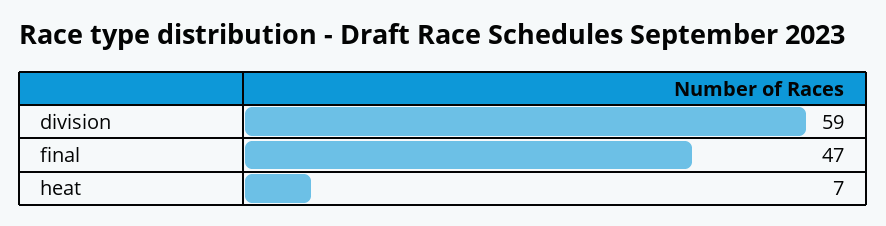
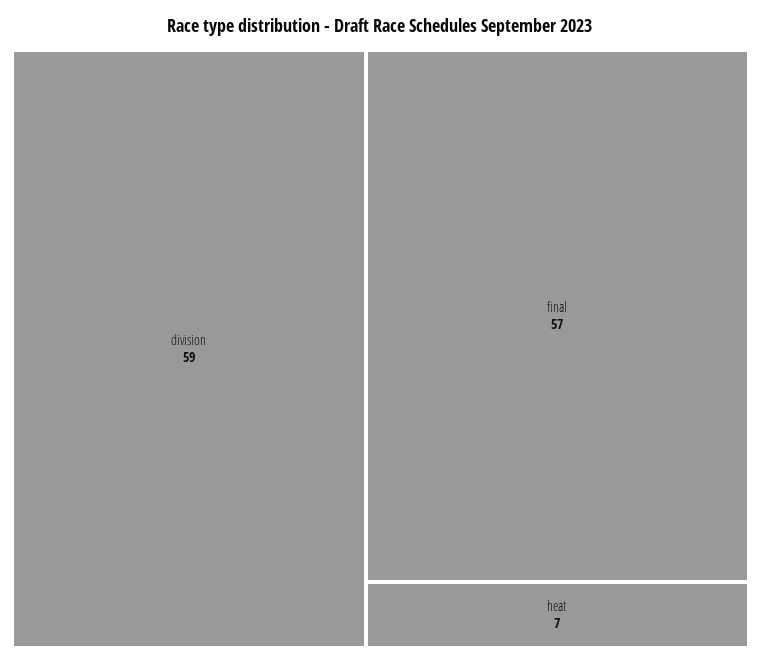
  {
    "division": 59,
-   "final": 47,
+   "final": 57,
    "heat": 7
  }

